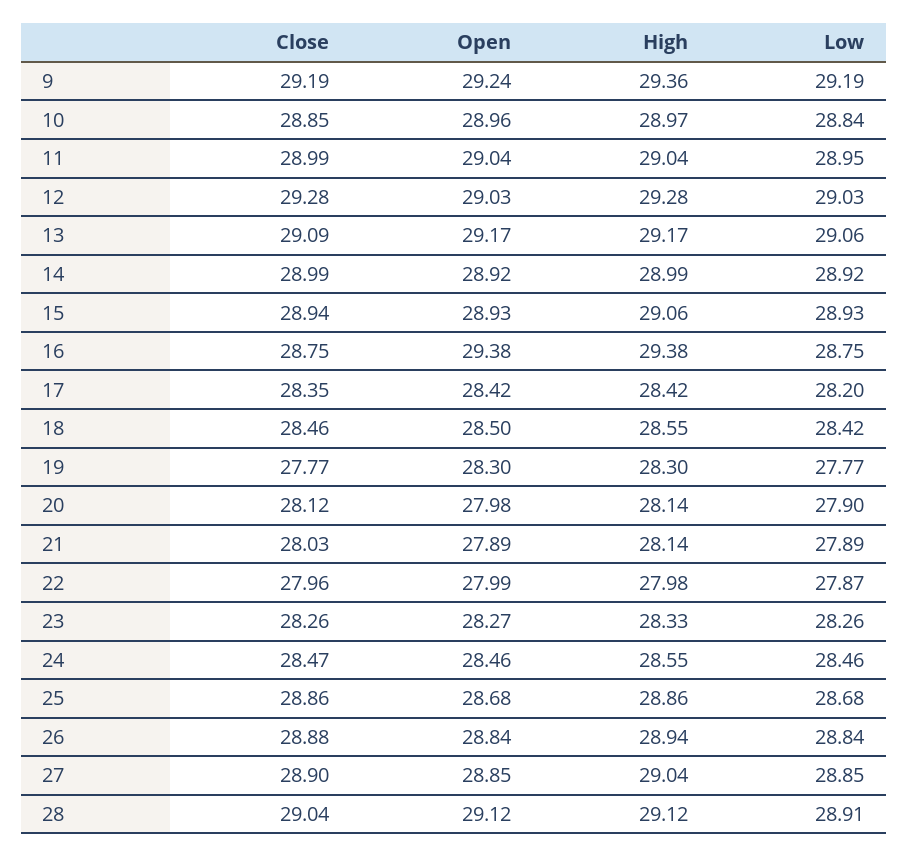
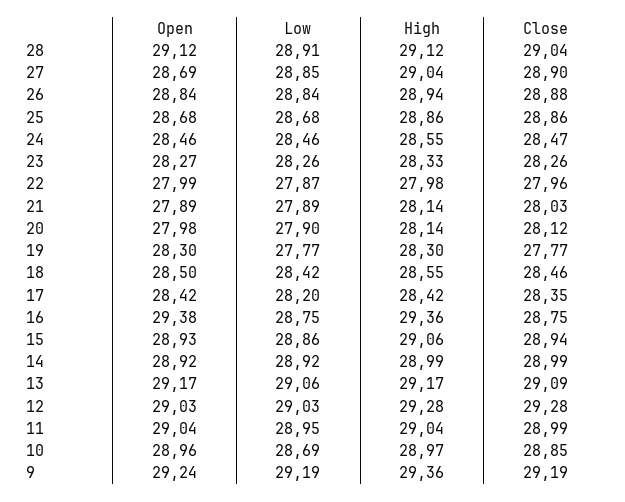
  {
    "Close": {
      "9": 29.19,
      "10": 28.85,
      "11": 28.99,
      "12": 29.28,
      "13": 29.09,
      "14": 28.99,
      "15": 28.94,
      "16": 28.75,
      "17": 28.35,
      "18": 28.46,
      "19": 27.77,
      "20": 28.12,
      "21": 28.03,
      "22": 27.96,
      "23": 28.26,
      "24": 28.47,
      "25": 28.86,
      "26": 28.88,
      "27": 28.9,
      "28": 29.04
    },
    "Open": {
      "9": 29.24,
      "10": 28.96,
      "11": 29.04,
      "12": 29.03,
      "13": 29.17,
      "14": 28.92,
      "15": 28.93,
      "16": 29.38,
      "17": 28.42,
      "18": 28.5,
      "19": 28.3,
      "20": 27.98,
      "21": 27.89,
      "22": 27.99,
      "23": 28.27,
      "24": 28.46,
      "25": 28.68,
      "26": 28.84,
-     "27": 28.85,
+     "27": 28.69,
      "28": 29.12
    },
    "High": {
      "9": 29.36,
      "10": 28.97,
      "11": 29.04,
      "12": 29.28,
      "13": 29.17,
      "14": 28.99,
      "15": 29.06,
-     "16": 29.38,
+     "16": 29.36,
      "17": 28.42,
      "18": 28.55,
      "19": 28.3,
      "20": 28.14,
      "21": 28.14,
      "22": 27.98,
      "23": 28.33,
      "24": 28.55,
      "25": 28.86,
      "26": 28.94,
      "27": 29.04,
      "28": 29.12
    },
    "Low": {
      "9": 29.19,
-     "10": 28.84,
+     "10": 28.69,
      "11": 28.95,
      "12": 29.03,
      "13": 29.06,
      "14": 28.92,
-     "15": 28.93,
+     "15": 28.86,
      "16": 28.75,
      "17": 28.2,
      "18": 28.42,
      "19": 27.77,
      "20": 27.9,
      "21": 27.89,
      "22": 27.87,
      "23": 28.26,
      "24": 28.46,
      "25": 28.68,
      "26": 28.84,
      "27": 28.85,
      "28": 28.91
    }
  }

